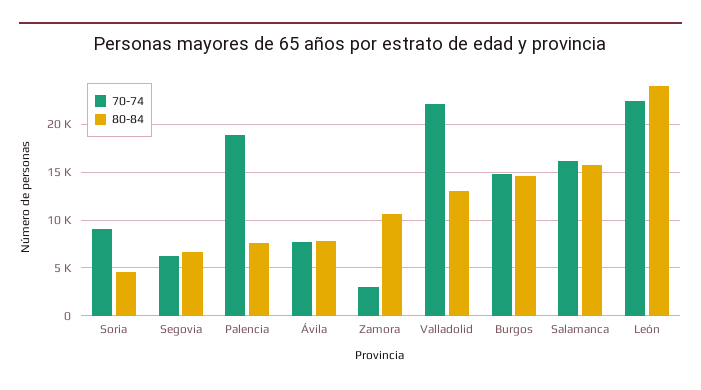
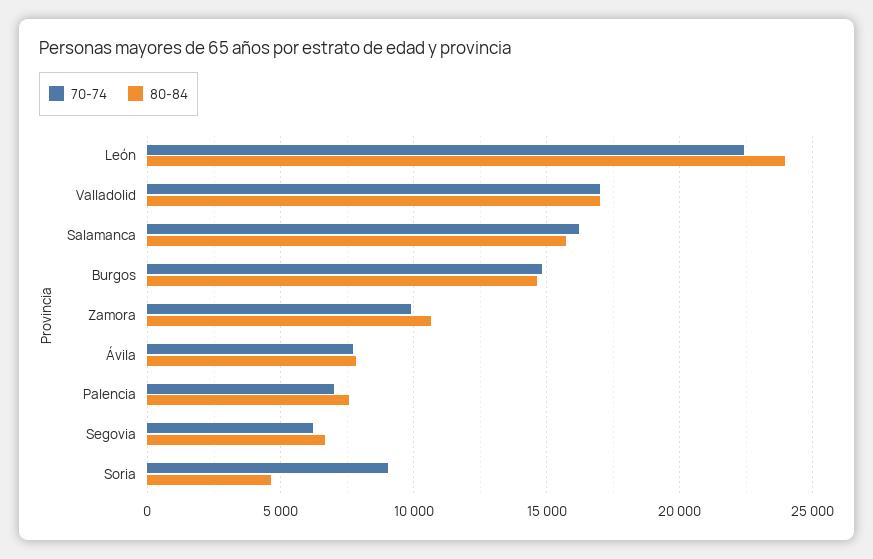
  {
    "70-74": {
      "Soria": 9000,
      "Segovia": 6000,
-     "Palencia": 19000,
+     "Palencia": 7000,
      "Ávila": 7500,
-     "Zamora": 3000,
+     "Zamora": 10000,
-     "Valladolid": 22000,
+     "Valladolid": 17000,
      "Burgos": 15000,
      "Salamanca": 16000,
      "León": 22500
    },
    "80-84": {
      "Soria": 4500,
      "Segovia": 6500,
      "Palencia": 7500,
      "Ávila": 8000,
      "Zamora": 10500,
-     "Valladolid": 13000,
+     "Valladolid": 17000,
      "Burgos": 14500,
      "Salamanca": 15500,
      "León": 24000
    }
  }

